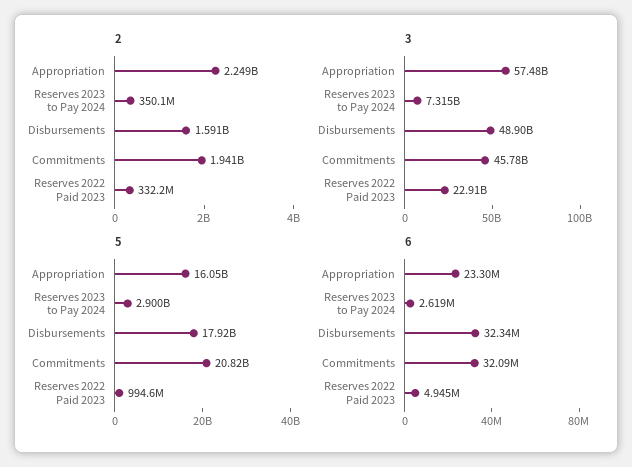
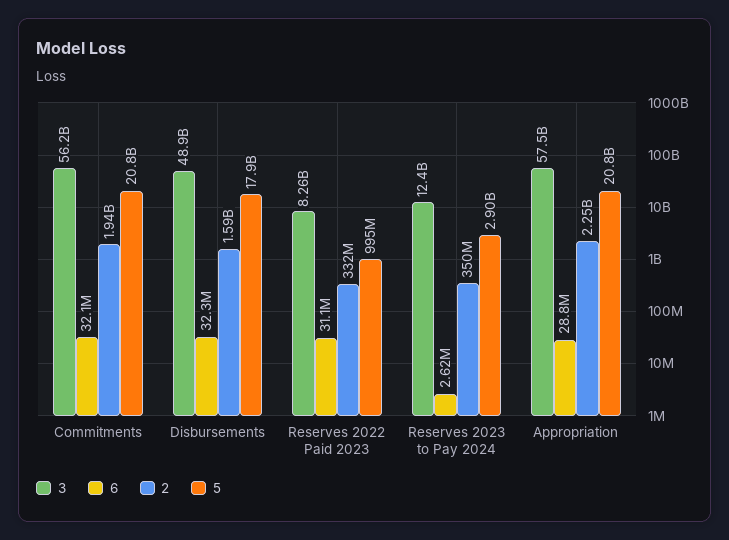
  {
    "2": {
      "Appropriation": 2249000000,
      "Reserves 2023 to Pay 2024": 350100000,
      "Disbursements": 1591000000,
      "Commitments": 1941000000,
      "Reserves 2022 Paid 2023": 332200000
    },
    "3": {
      "Appropriation": 57480000000,
-     "Reserves 2023 to Pay 2024": 7315000000,
+     "Reserves 2023 to Pay 2024": 12400000000,
      "Disbursements": 48900000000,
-     "Commitments": 45780000000,
+     "Commitments": 56200000000,
-     "Reserves 2022 Paid 2023": 22910000000
+     "Reserves 2022 Paid 2023": 8260000000
    },
    "5": {
-     "Appropriation": 16050000000,
+     "Appropriation": 20800000000,
      "Reserves 2023 to Pay 2024": 2900000000,
      "Disbursements": 17920000000,
      "Commitments": 20820000000,
      "Reserves 2022 Paid 2023": 994600000
    },
    "6": {
-     "Appropriation": 23300000,
+     "Appropriation": 28800000,
      "Reserves 2023 to Pay 2024": 2619000,
      "Disbursements": 32340000,
      "Commitments": 32090000,
-     "Reserves 2022 Paid 2023": 4945000
+     "Reserves 2022 Paid 2023": 31100000
    }
  }

